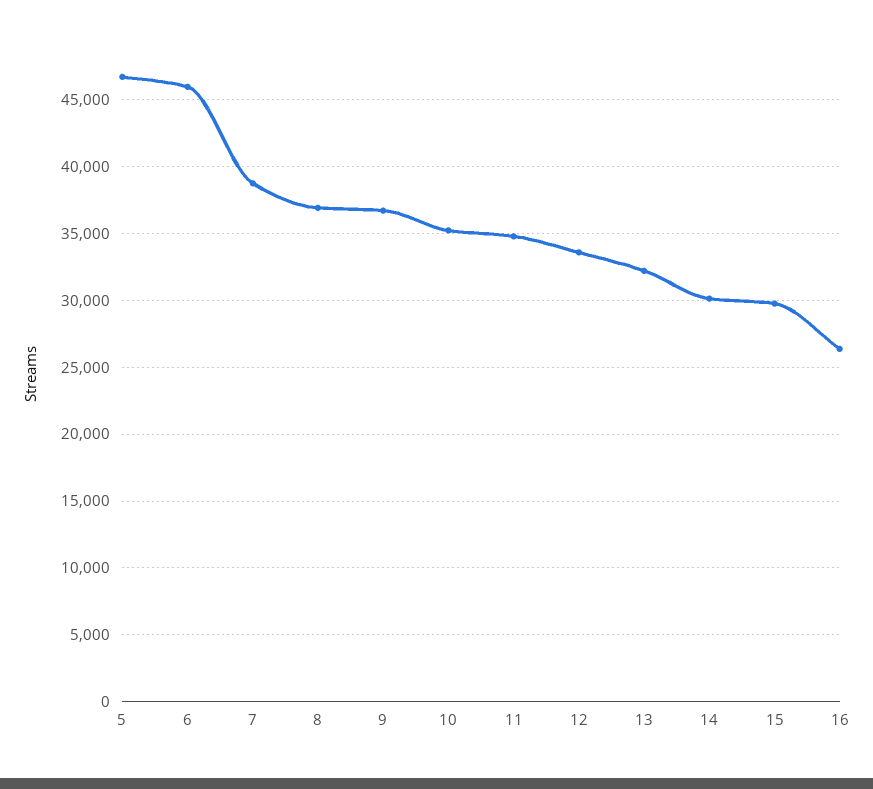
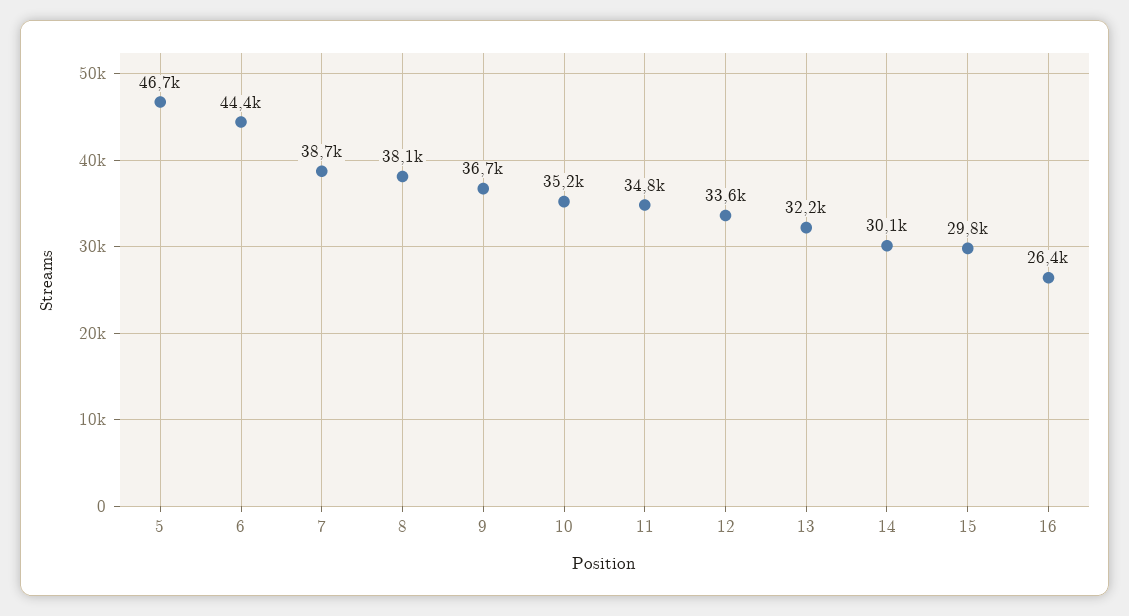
  {
    "5": 46700,
-   "6": 46000,
+   "6": 44400,
    "7": 38700,
-   "8": 37000,
+   "8": 38100,
    "9": 36700,
    "10": 35200,
    "11": 34800,
    "12": 33600,
    "13": 32200,
    "14": 30100,
    "15": 29800,
    "16": 26400
  }

